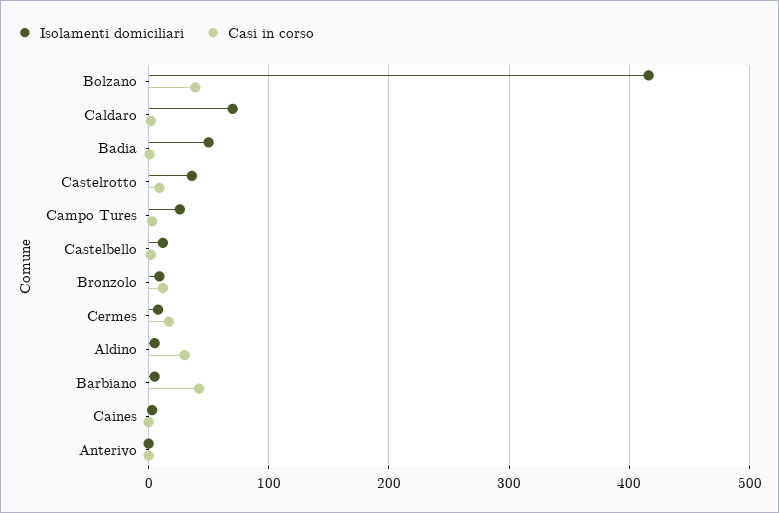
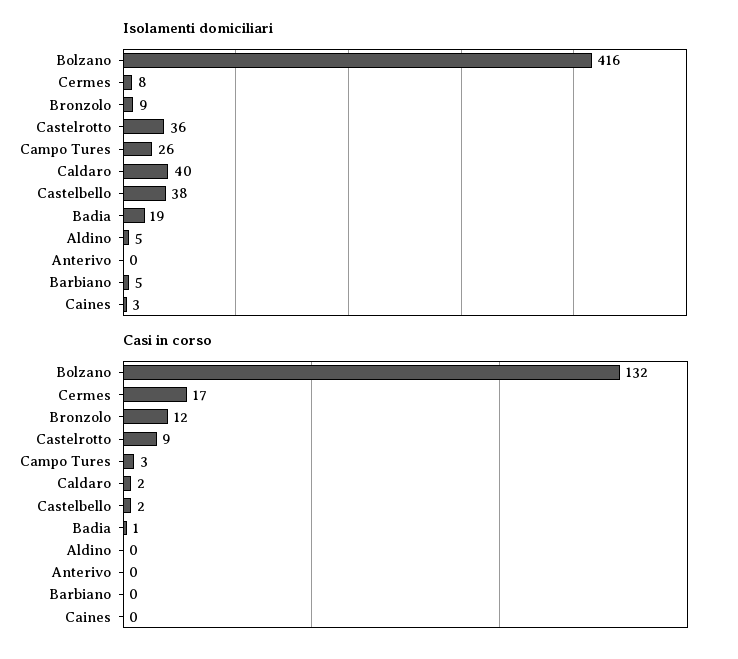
  {
    "Isolamenti domiciliari": {
      "Bolzano": 416,
-     "Caldaro": 70,
+     "Caldaro": 40,
-     "Badia": 50,
+     "Badia": 19,
      "Castelrotto": 36,
      "Campo Tures": 26,
-     "Castelbello": 10,
+     "Castelbello": 38,
      "Bronzolo": 9,
      "Cermes": 8,
      "Aldino": 5,
      "Barbiano": 5,
      "Caines": 3,
      "Anterivo": 0
    },
    "Casi in corso": {
-     "Bolzano": 40,
+     "Bolzano": 132,
      "Caldaro": 2,
      "Badia": 1,
      "Castelrotto": 9,
      "Campo Tures": 3,
      "Castelbello": 2,
      "Bronzolo": 12,
      "Cermes": 17,
-     "Aldino": 30,
+     "Aldino": 0,
-     "Barbiano": 40,
+     "Barbiano": 0,
      "Caines": 0,
      "Anterivo": 0
    }
  }

